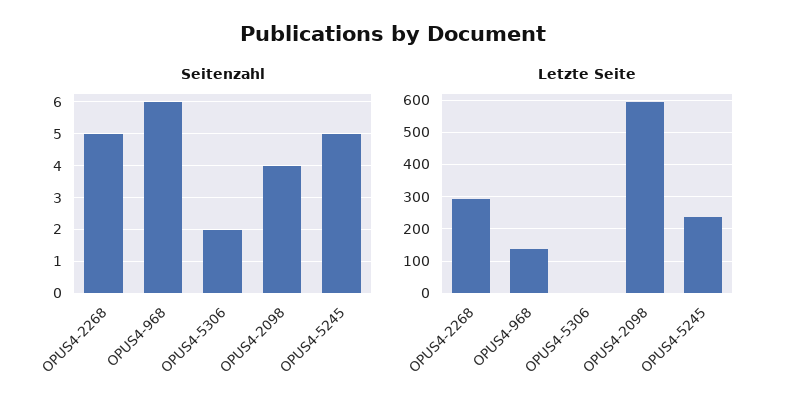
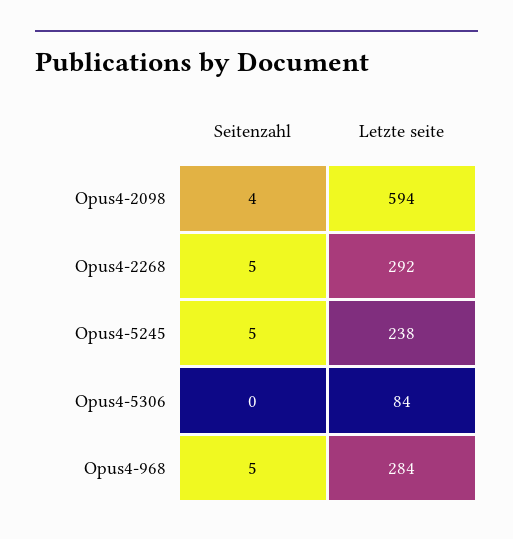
  {
    "Seitenzahl": {
      "OPUS4-2268": 5,
-     "OPUS4-968": 6,
+     "OPUS4-968": 5,
-     "OPUS4-5306": 2,
+     "OPUS4-5306": 0,
      "OPUS4-2098": 4,
      "OPUS4-5245": 5
    },
    "Letzte Seite": {
      "OPUS4-2268": 292,
-     "OPUS4-968": 140,
+     "OPUS4-968": 284,
-     "OPUS4-5306": 0,
+     "OPUS4-5306": 84,
      "OPUS4-2098": 594,
      "OPUS4-5245": 238
    }
  }

